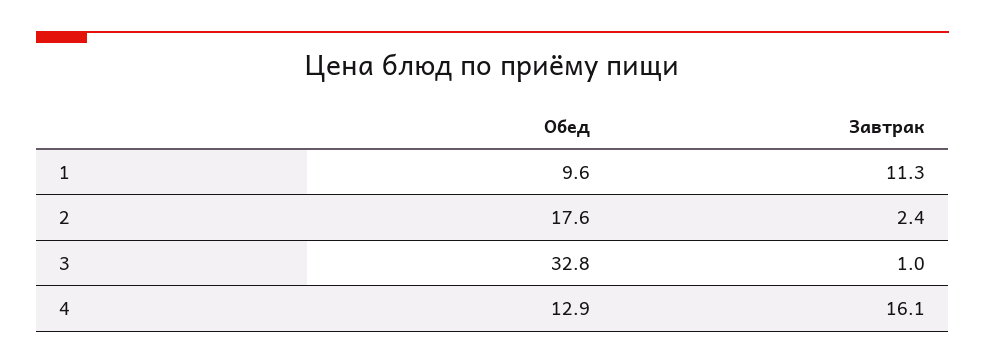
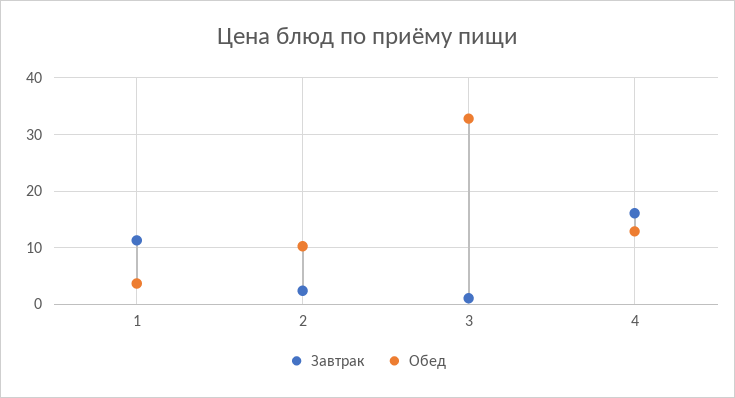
  {
    "Обед": {
-     "1": 9.6,
+     "1": 4,
-     "2": 17.6,
+     "2": 10,
      "3": 32.8,
      "4": 12.9
    },
    "Завтрак": {
      "1": 11.3,
      "2": 2.4,
      "3": 1,
      "4": 16.1
    }
  }

